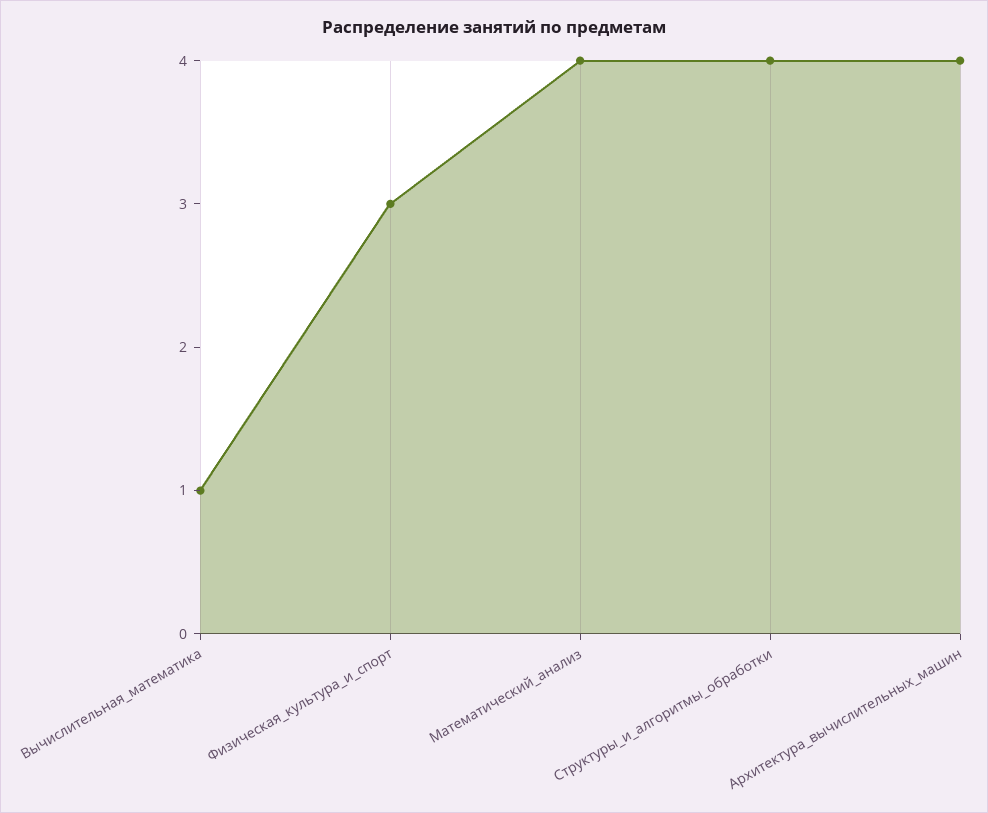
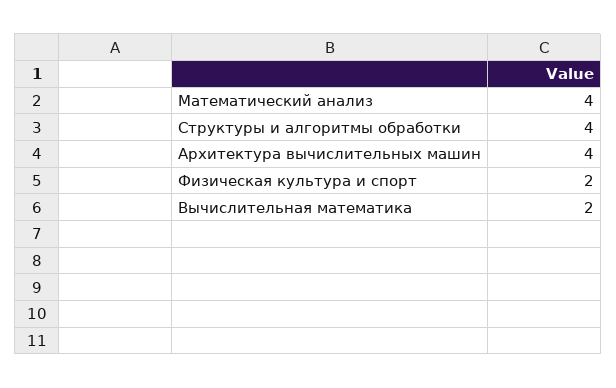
  {
-   "Вычислительная_математика": 1,
+   "Вычислительная_математика": 2,
-   "Физическая_культура_и_спорт": 3,
+   "Физическая_культура_и_спорт": 2,
    "Математический_анализ": 4,
    "Структуры_и_алгоритмы_обработки": 4,
    "Архитектура_вычислительных_машин": 4
  }

